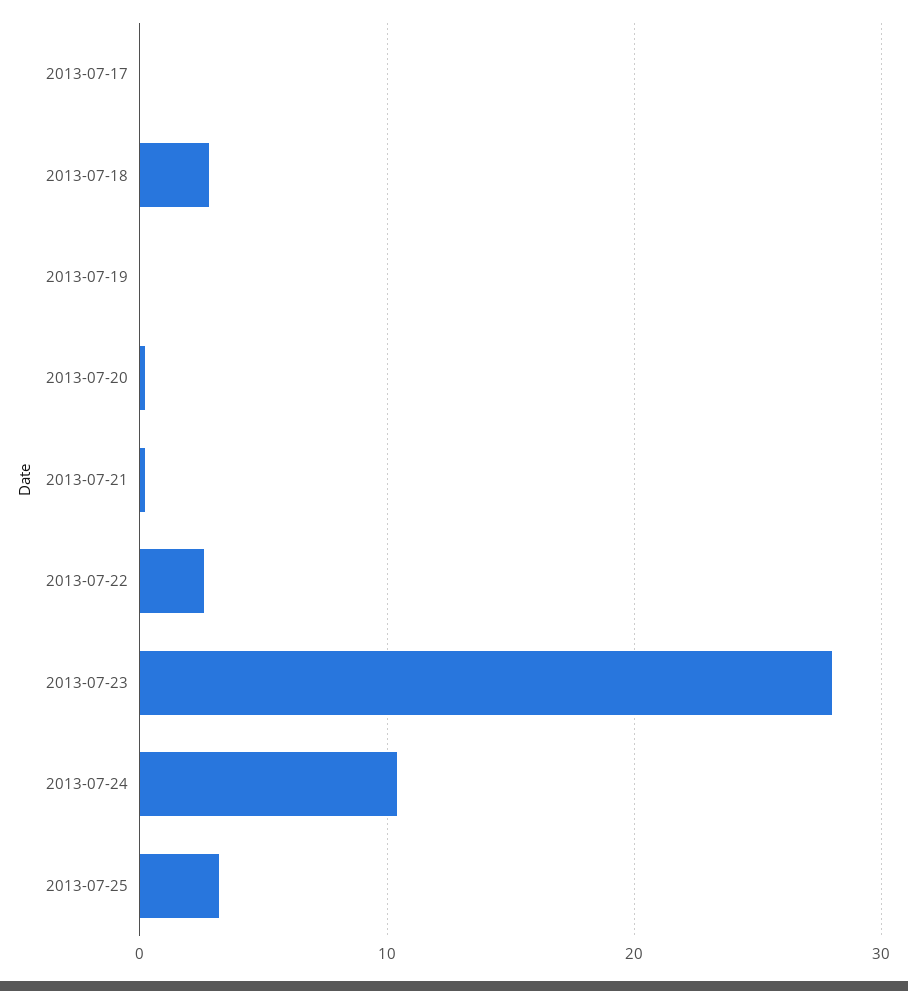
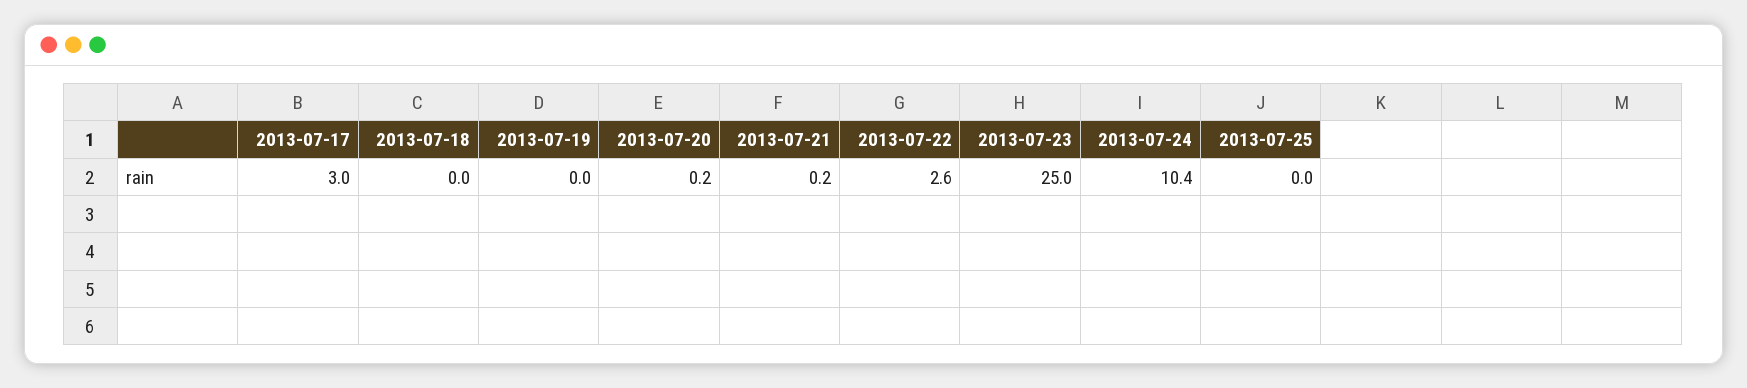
  {
-   "2013-07-17": 0,
+   "2013-07-17": 3,
-   "2013-07-18": 3,
+   "2013-07-18": 0,
    "2013-07-19": 0,
    "2013-07-20": 0.2,
    "2013-07-21": 0.2,
    "2013-07-22": 2.6,
-   "2013-07-23": 28,
+   "2013-07-23": 25,
    "2013-07-24": 10.4,
-   "2013-07-25": 3
+   "2013-07-25": 0
  }

